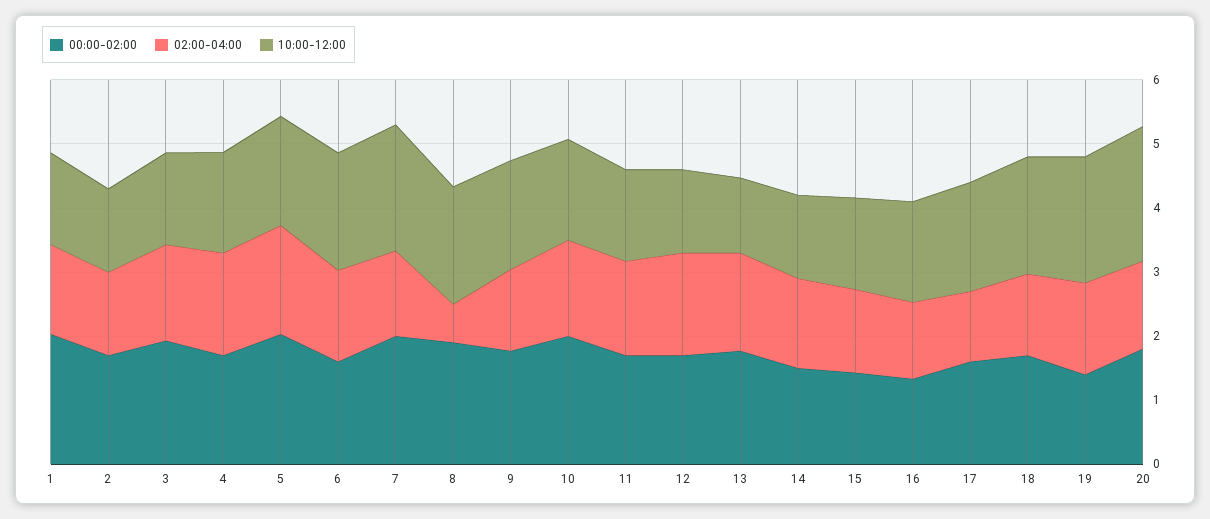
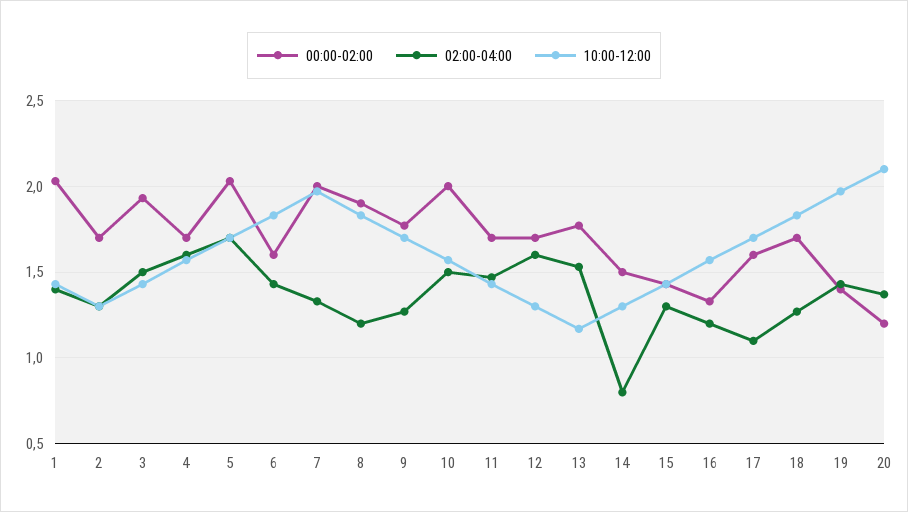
  {
    "00:00-02:00": {
      "1": 2.05,
      "2": 1.7,
      "3": 1.95,
      "4": 1.7,
      "5": 2.05,
      "6": 1.6,
      "7": 2,
      "8": 1.9,
      "9": 1.75,
      "10": 2,
      "11": 1.7,
      "12": 1.7,
      "13": 1.75,
      "14": 1.5,
      "15": 1.45,
      "16": 1.35,
      "17": 1.6,
      "18": 1.7,
      "19": 1.4,
-     "20": 1.8
+     "20": 1.2
    },
    "02:00-04:00": {
      "1": 1.4,
      "2": 1.3,
      "3": 1.5,
      "4": 1.6,
      "5": 1.7,
      "6": 1.45,
      "7": 1.35,
-     "8": 0.6,
+     "8": 1.2,
      "9": 1.25,
      "10": 1.5,
      "11": 1.45,
      "12": 1.6,
      "13": 1.55,
-     "14": 1.4,
+     "14": 0.8,
      "15": 1.3,
      "16": 1.2,
      "17": 1.1,
      "18": 1.25,
      "19": 1.45,
      "20": 1.35
    },
    "10:00-12:00": {
      "1": 1.45,
      "2": 1.3,
      "3": 1.45,
      "4": 1.55,
      "5": 1.7,
      "6": 1.85,
      "7": 1.95,
      "8": 1.85,
      "9": 1.7,
      "10": 1.55,
      "11": 1.45,
      "12": 1.3,
      "13": 1.15,
      "14": 1.3,
      "15": 1.45,
      "16": 1.55,
      "17": 1.7,
      "18": 1.85,
      "19": 1.95,
      "20": 2.1
    }
  }

